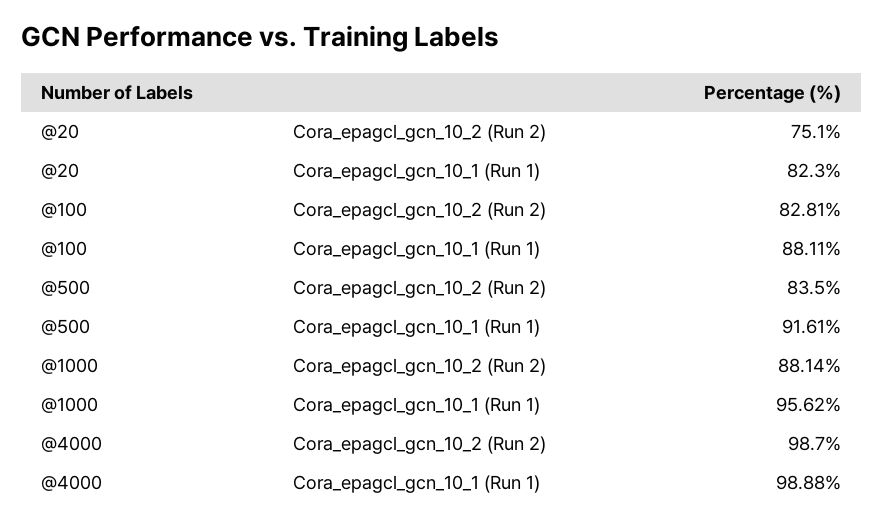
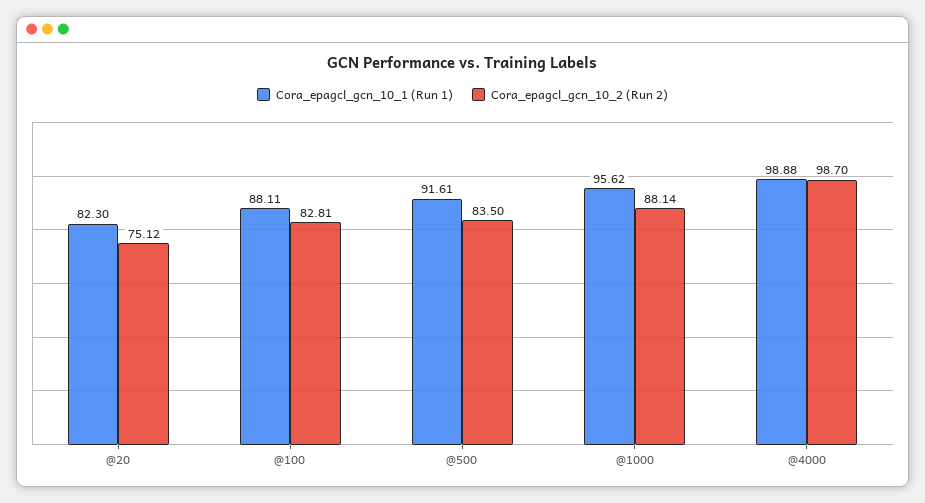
  {
    "Cora_epagcl_gcn_10_2 (Run 2)": {
-     "@20": 75.1,
+     "@20": 75.12,
      "@100": 82.81,
      "@500": 83.5,
      "@1000": 88.14,
      "@4000": 98.7
    },
    "Cora_epagcl_gcn_10_1 (Run 1)": {
      "@20": 82.3,
      "@100": 88.11,
      "@500": 91.61,
      "@1000": 95.62,
      "@4000": 98.88
    }
  }

